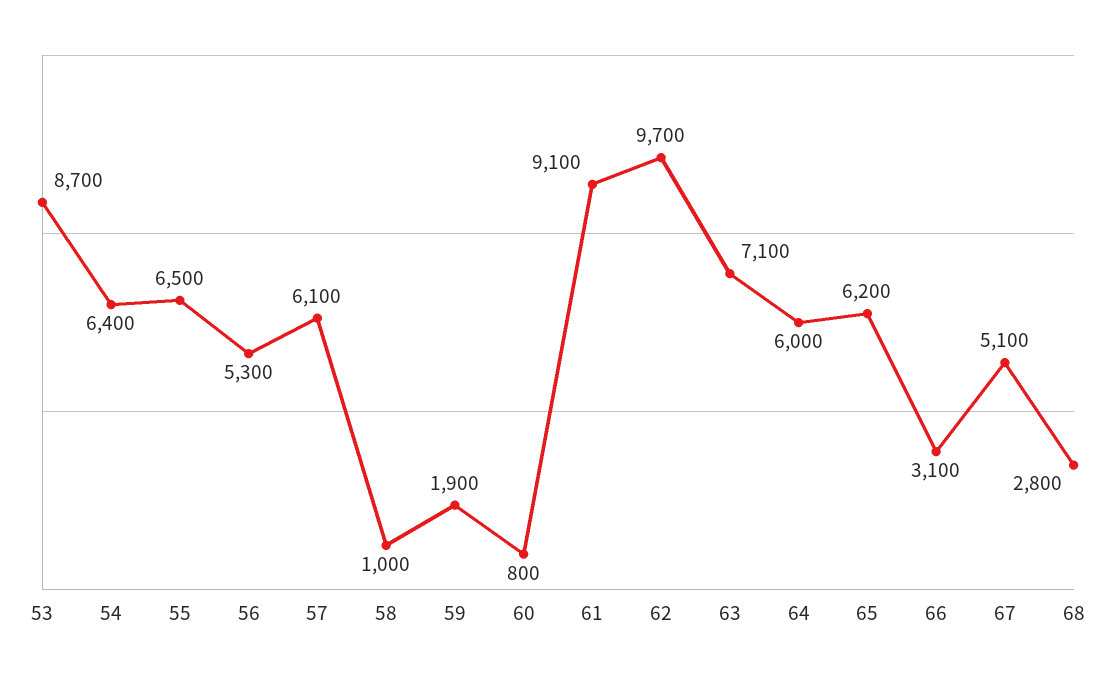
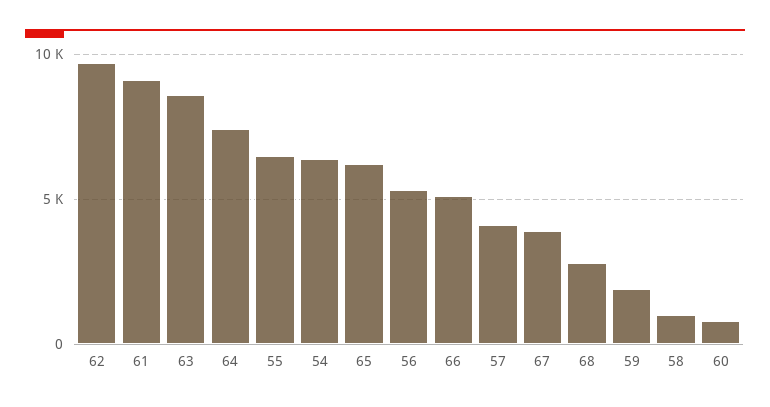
  {
-   "53": 8700,
    "54": 6400,
    "55": 6500,
    "56": 5300,
-   "57": 6100,
+   "57": 4000,
    "58": 1000,
    "59": 1900,
    "60": 800,
    "61": 9100,
    "62": 9700,
-   "63": 7100,
+   "63": 8500,
-   "64": 6000,
+   "64": 7500,
    "65": 6200,
-   "66": 3100,
+   "66": 5000,
-   "67": 5100,
+   "67": 4000,
    "68": 2800
  }

